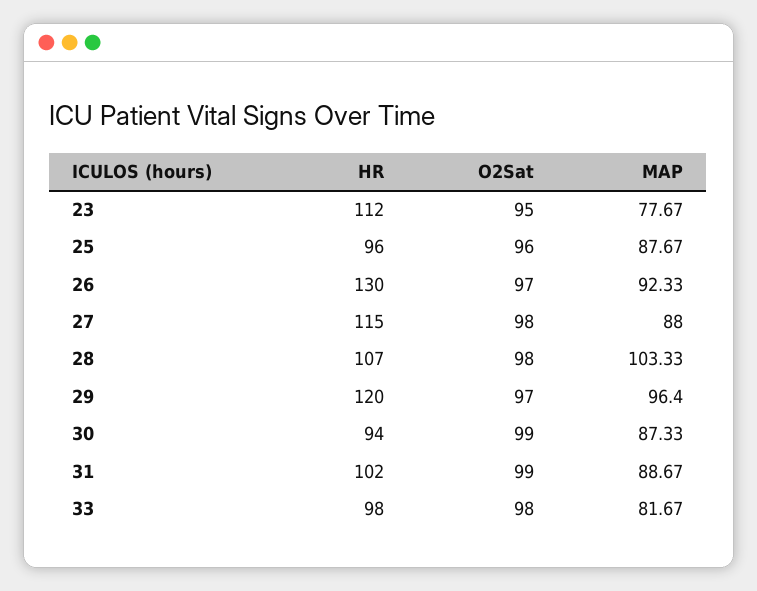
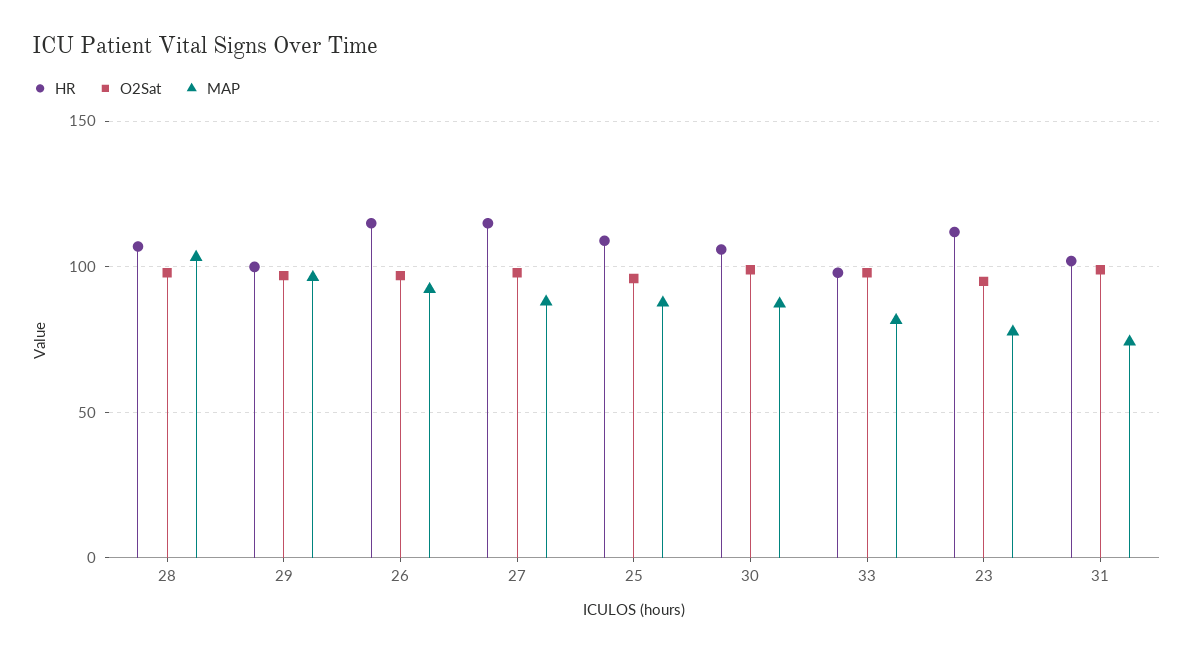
  {
    "HR": {
      "23": 112,
-     "25": 96,
+     "25": 110,
-     "26": 130,
+     "26": 115,
      "27": 115,
      "28": 107,
-     "29": 120,
+     "29": 100,
-     "30": 94,
+     "30": 105,
      "31": 102,
      "33": 98
    },
    "O2Sat": {
      "23": 95,
      "25": 96,
      "26": 97,
      "27": 98,
      "28": 98,
      "29": 97,
      "30": 99,
      "31": 99,
      "33": 98
    },
    "MAP": {
      "23": 77.67,
      "25": 87.67,
      "26": 92.33,
      "27": 88,
      "28": 103.33,
      "29": 96.4,
      "30": 87.33,
-     "31": 88.67,
+     "31": 75,
      "33": 81.67
    }
  }

